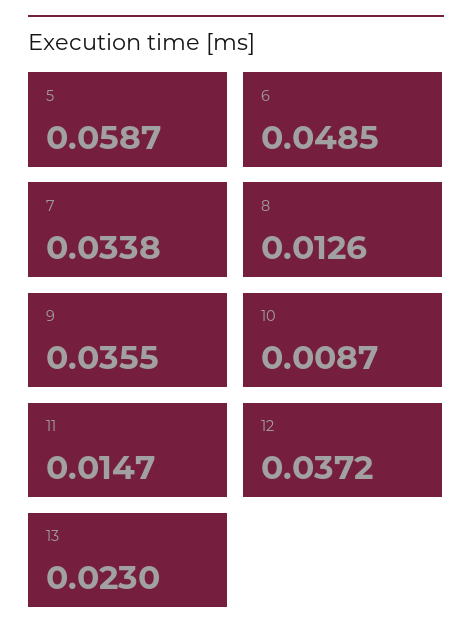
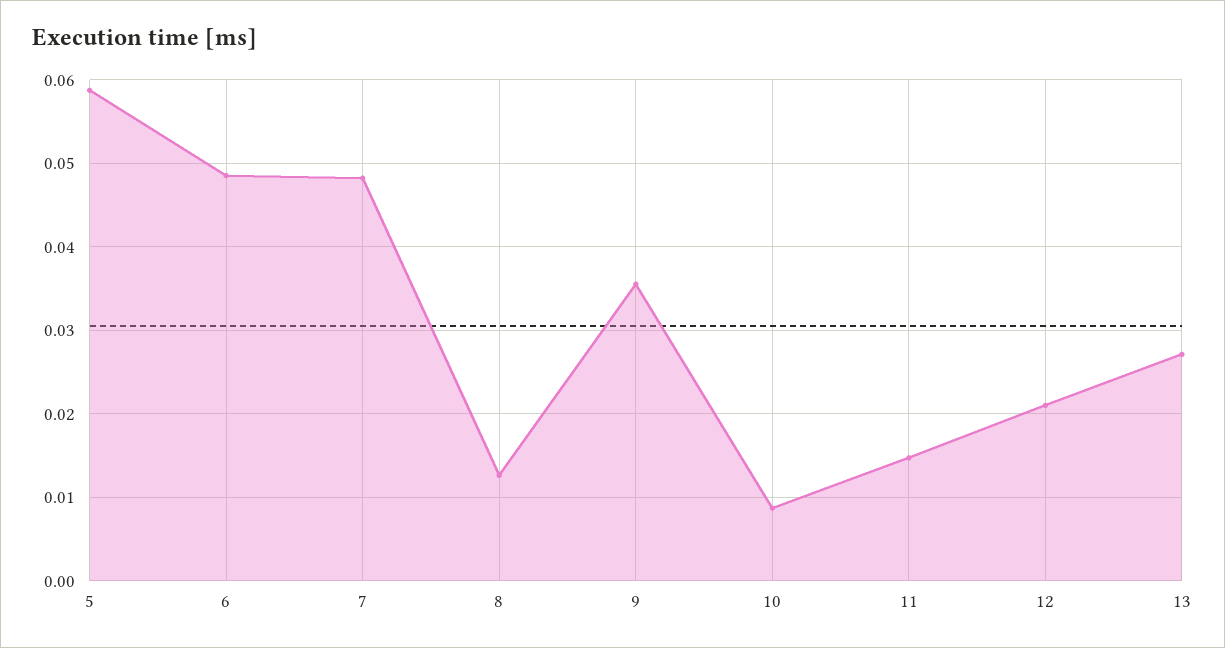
  {
    "5": 0.0587,
    "6": 0.0485,
-   "7": 0.0338,
+   "7": 0.048,
    "8": 0.0126,
    "9": 0.0355,
    "10": 0.0087,
    "11": 0.0147,
-   "12": 0.0372,
+   "12": 0.021,
-   "13": 0.023
+   "13": 0.027
  }

